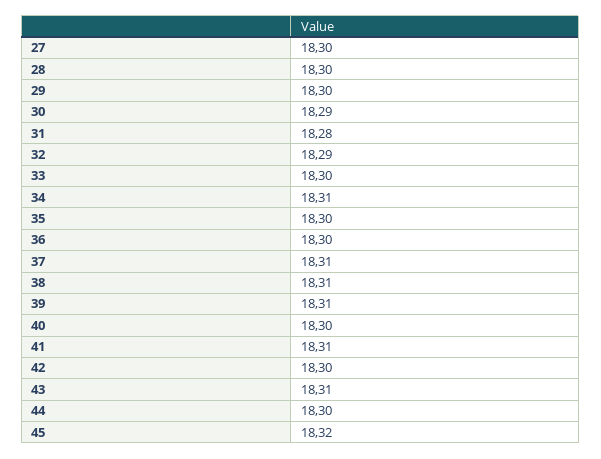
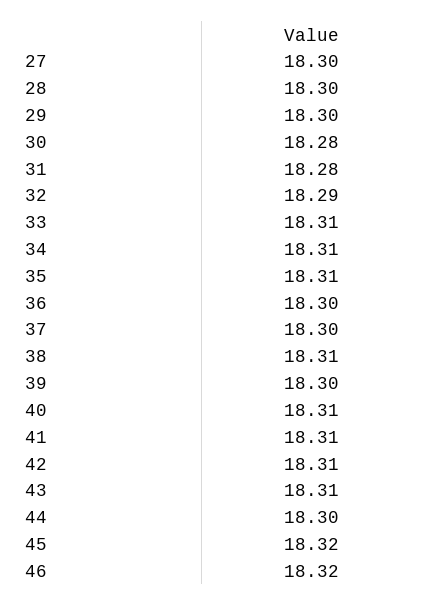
  {
    "27": 18.3,
    "28": 18.3,
    "29": 18.3,
-   "30": 18.29,
+   "30": 18.28,
    "31": 18.28,
    "32": 18.29,
-   "33": 18.3,
+   "33": 18.31,
    "34": 18.31,
-   "35": 18.3,
+   "35": 18.31,
    "36": 18.3,
-   "37": 18.31,
+   "37": 18.3,
    "38": 18.31,
-   "39": 18.31,
+   "39": 18.3,
-   "40": 18.3,
+   "40": 18.31,
    "41": 18.31,
-   "42": 18.3,
+   "42": 18.31,
    "43": 18.31,
    "44": 18.3,
-   "45": 18.32
+   "45": 18.32,
+   "46": 18.32
  }

